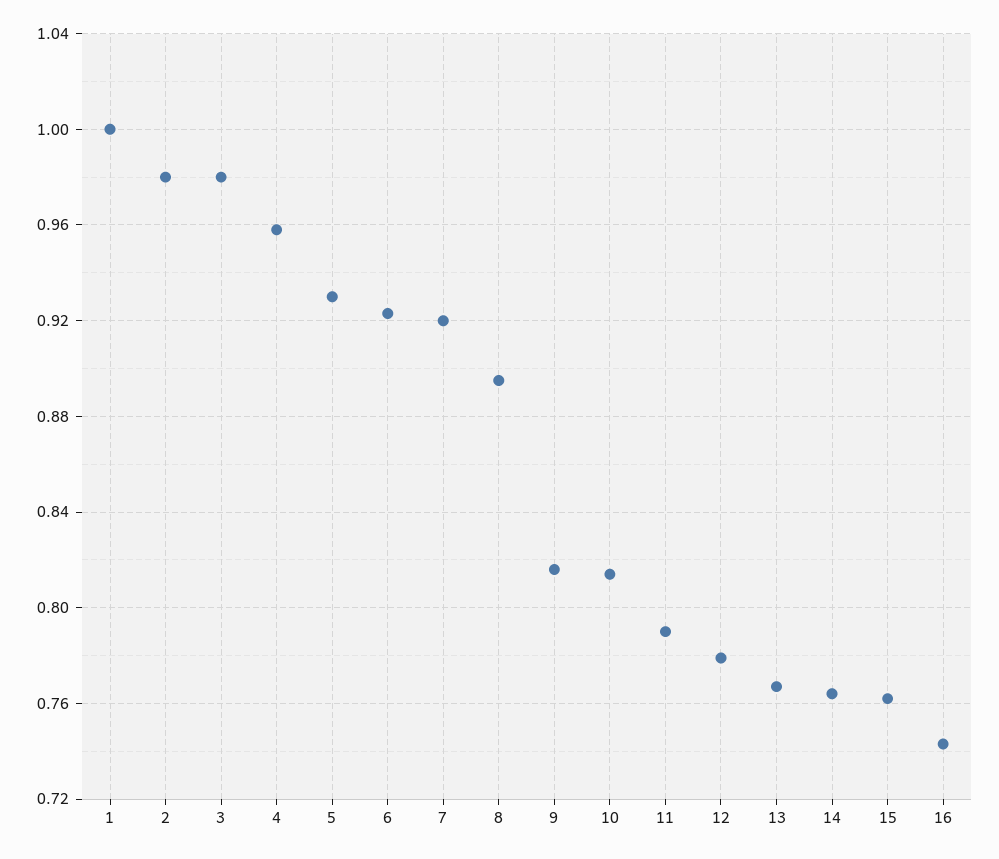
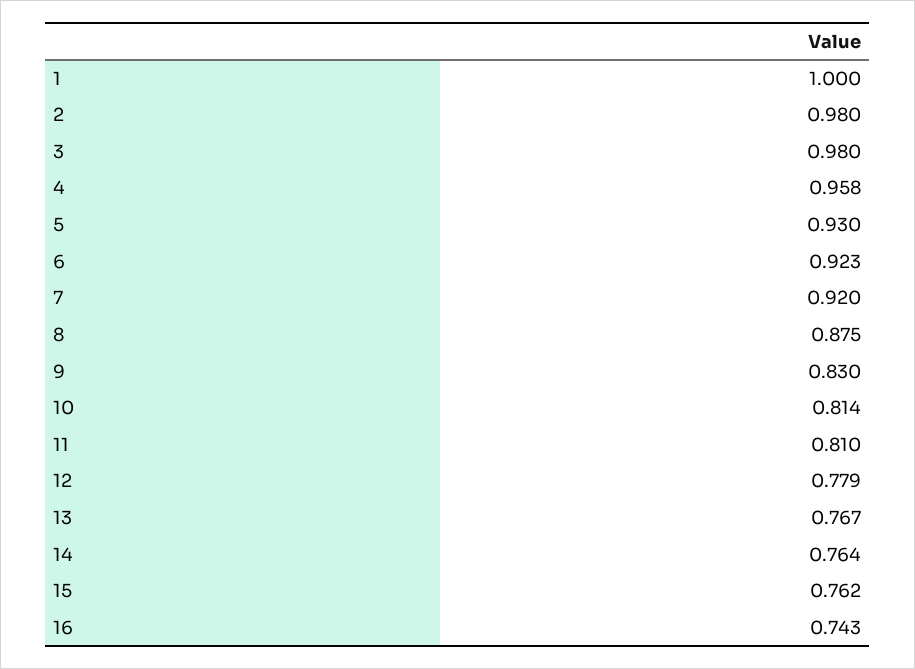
  {
    "1": 1,
    "2": 0.98,
    "3": 0.98,
    "4": 0.958,
    "5": 0.93,
    "6": 0.923,
    "7": 0.92,
-   "8": 0.895,
+   "8": 0.875,
-   "9": 0.815,
+   "9": 0.83,
    "10": 0.814,
-   "11": 0.79,
+   "11": 0.81,
    "12": 0.779,
    "13": 0.767,
    "14": 0.764,
    "15": 0.762,
    "16": 0.743
  }

